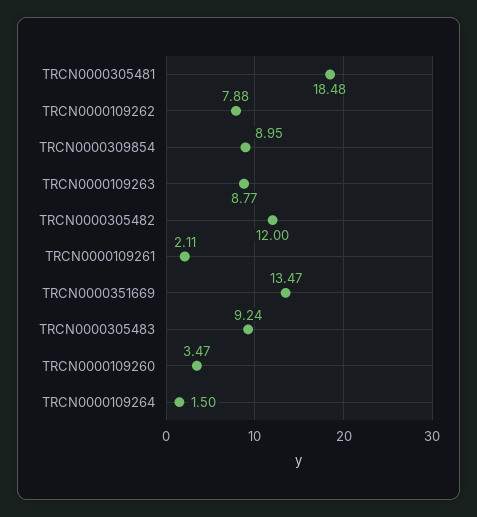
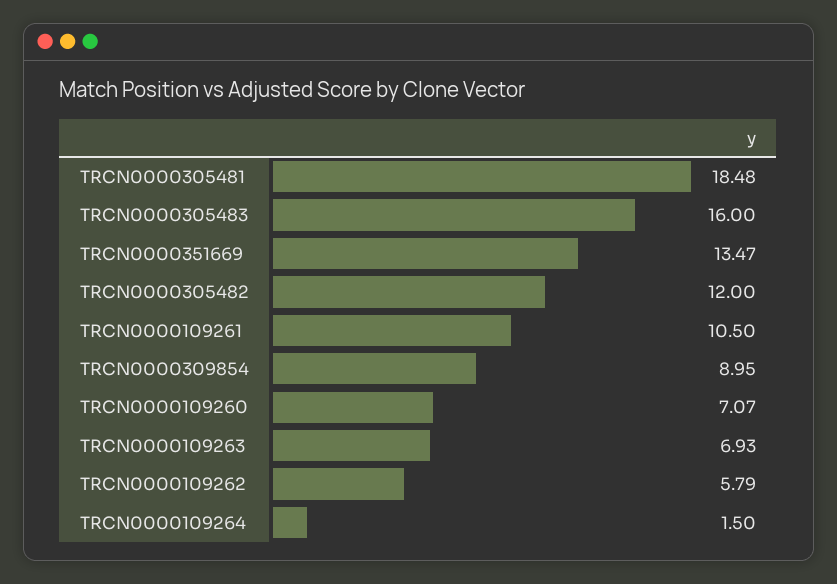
  {
    "TRCN0000305481": 18.48,
-   "TRCN0000109262": 7.88,
+   "TRCN0000109262": 5.79,
    "TRCN0000309854": 8.95,
-   "TRCN0000109263": 8.77,
+   "TRCN0000109263": 6.93,
    "TRCN0000305482": 12,
-   "TRCN0000109261": 2.11,
+   "TRCN0000109261": 10.5,
    "TRCN0000351669": 13.47,
-   "TRCN0000305483": 9.24,
+   "TRCN0000305483": 16,
-   "TRCN0000109260": 3.47,
+   "TRCN0000109260": 7.07,
    "TRCN0000109264": 1.5
  }

